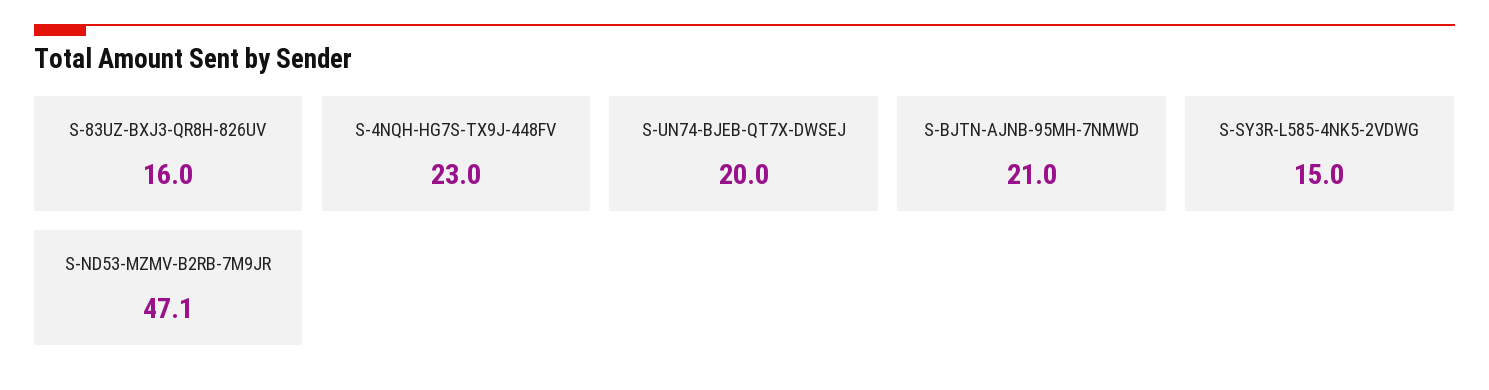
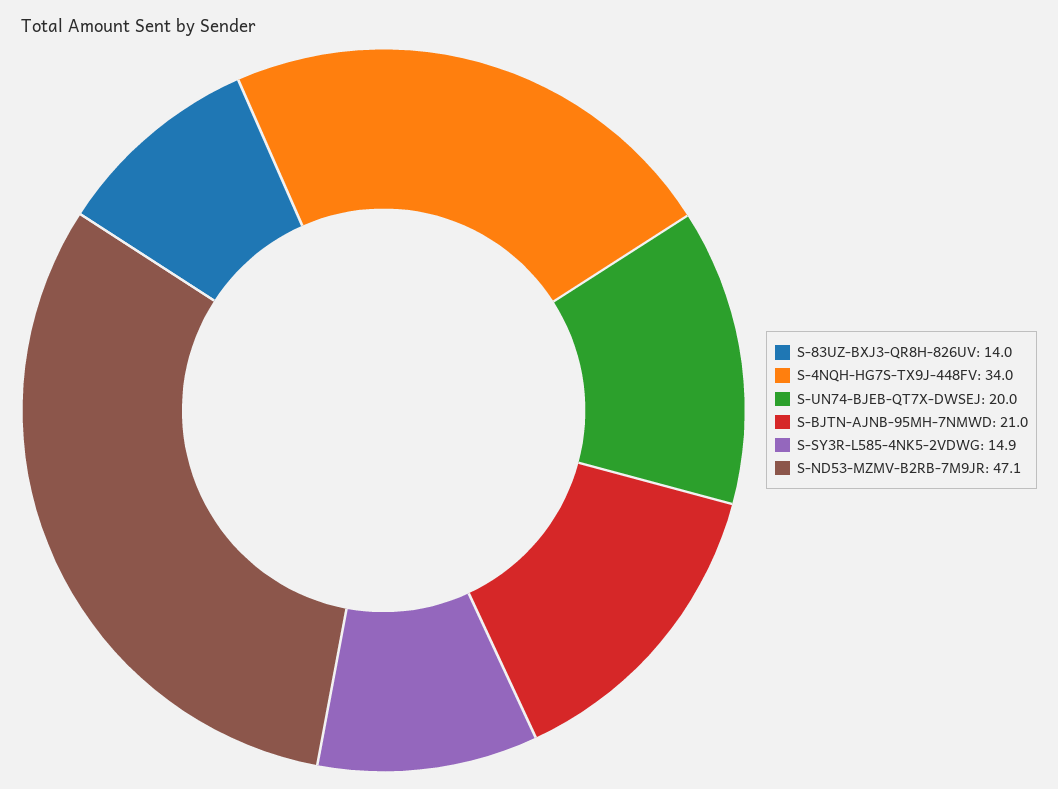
  {
-   "S-83UZ-BXJ3-QR8H-826UV": 16,
+   "S-83UZ-BXJ3-QR8H-826UV": 14,
-   "S-4NQH-HG7S-TX9J-448FV": 23,
+   "S-4NQH-HG7S-TX9J-448FV": 34,
    "S-UN74-BJEB-QT7X-DWSEJ": 20,
    "S-BJTN-AJNB-95MH-7NMWD": 21,
-   "S-SY3R-L585-4NK5-2VDWG": 15,
+   "S-SY3R-L585-4NK5-2VDWG": 14.9,
    "S-ND53-MZMV-B2RB-7M9JR": 47.1
  }

